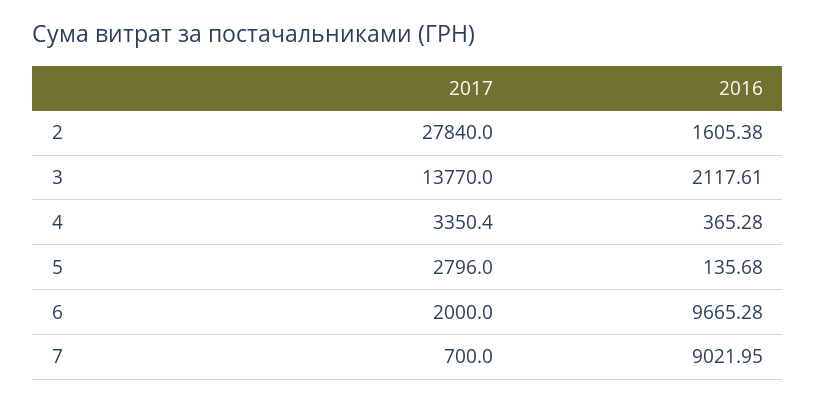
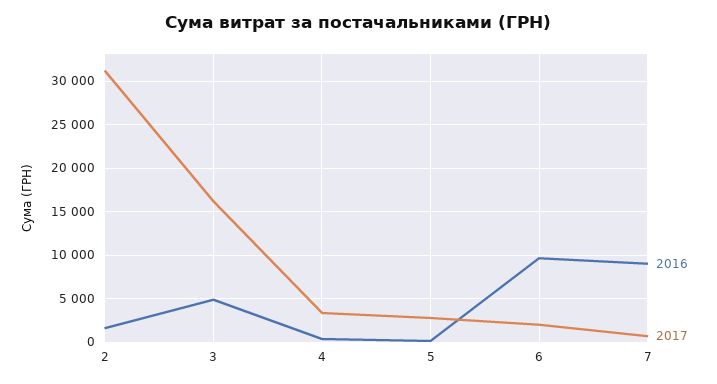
  {
    "2017": {
-     "2": 27840,
+     "2": 31000,
-     "3": 13770,
+     "3": 16000,
      "4": 3350.4,
      "5": 2796,
      "6": 2000,
      "7": 700
    },
    "2016": {
      "2": 1605.38,
-     "3": 2117.61,
+     "3": 5000,
      "4": 365.28,
      "5": 135.68,
      "6": 9665.28,
      "7": 9021.95
    }
  }

